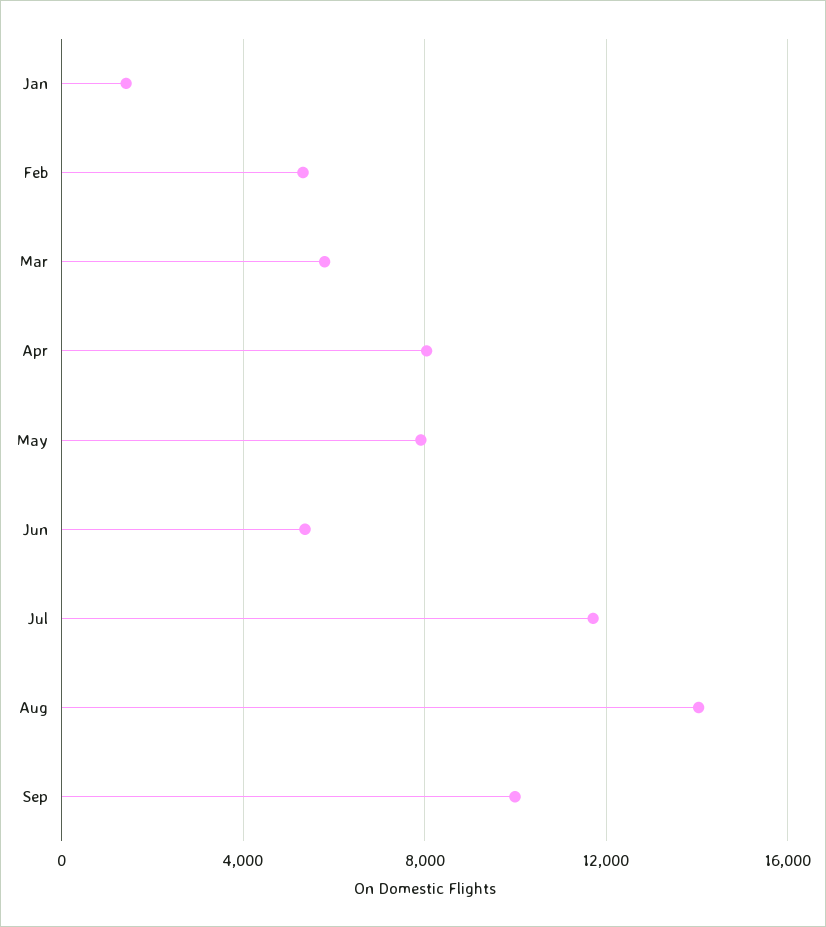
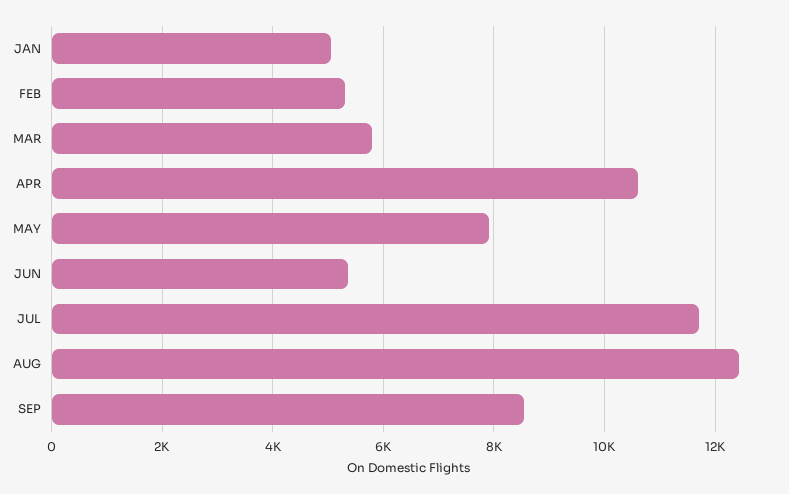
  {
-   "Jan": 1500,
+   "Jan": 5000,
    "Feb": 5400,
    "Mar": 5800,
-   "Apr": 8000,
+   "Apr": 10600,
    "May": 8000,
    "Jun": 5400,
    "Jul": 11800,
-   "Aug": 14000,
+   "Aug": 12400,
-   "Sep": 10000
+   "Sep": 8600
  }

